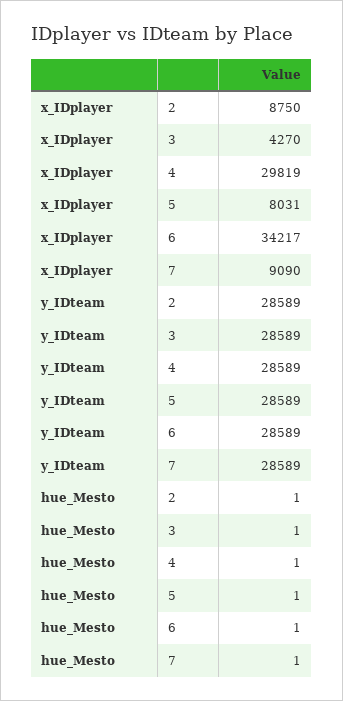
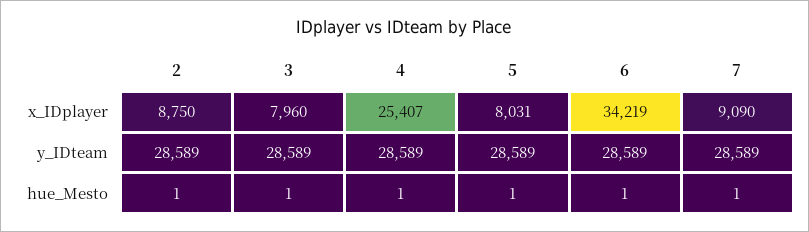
  {
    "x_IDplayer": {
      "2": 8750,
-     "3": 4270,
+     "3": 7960,
-     "4": 29819,
+     "4": 25407,
      "5": 8031,
-     "6": 34217,
+     "6": 34219,
      "7": 9090
    },
    "y_IDteam": {
      "2": 28589,
      "3": 28589,
      "4": 28589,
      "5": 28589,
      "6": 28589,
      "7": 28589
    },
    "hue_Mesto": {
      "2": 1,
      "3": 1,
      "4": 1,
      "5": 1,
      "6": 1,
      "7": 1
    }
  }

